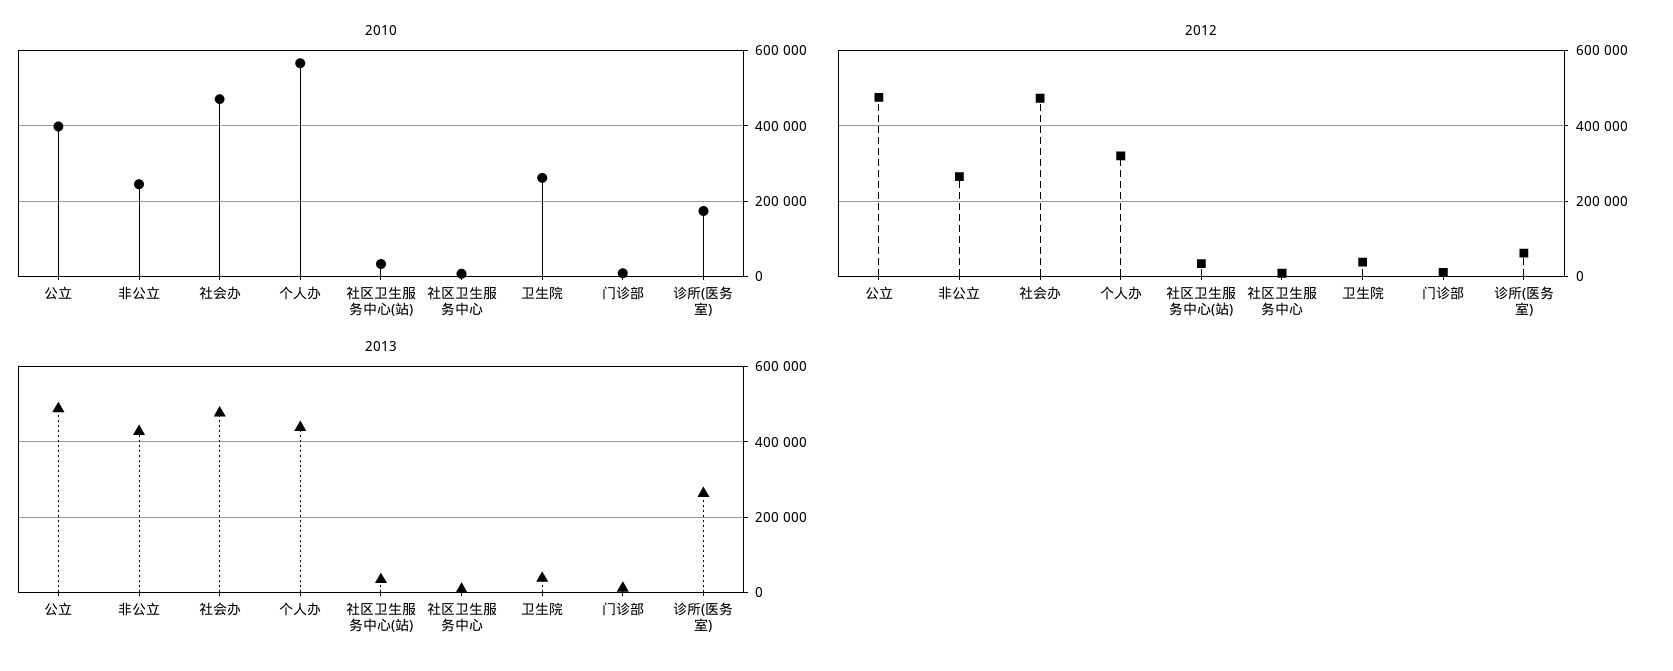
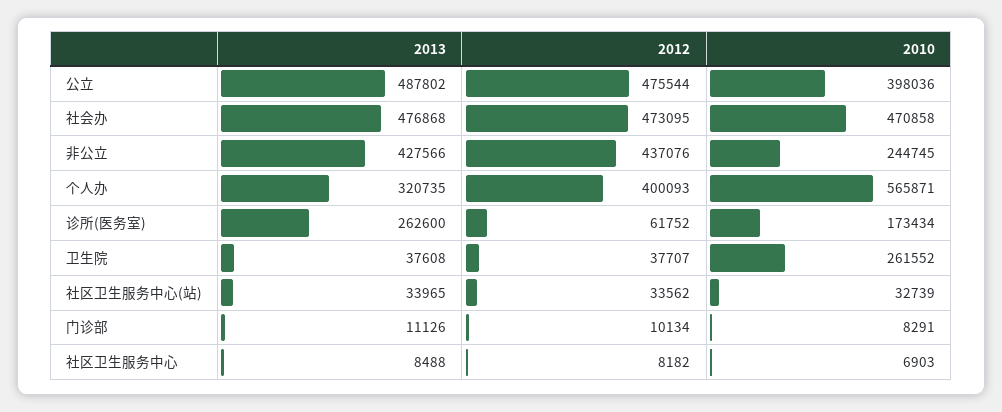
  {
    "2010": {
      "公立": 398036,
      "非公立": 244745,
      "社会办": 470858,
      "个人办": 565871,
      "社区卫生服务中心(站)": 32739,
      "社区卫生服务中心": 6903,
      "卫生院": 261552,
      "门诊部": 8291,
      "诊所(医务室)": 173434
    },
    "2012": {
      "公立": 475544,
-     "非公立": 260000,
+     "非公立": 437076,
      "社会办": 473095,
-     "个人办": 320000,
+     "个人办": 400093,
      "社区卫生服务中心(站)": 33562,
      "社区卫生服务中心": 8182,
      "卫生院": 37707,
      "门诊部": 10134,
      "诊所(医务室)": 61752
    },
    "2013": {
      "公立": 487802,
      "非公立": 427566,
      "社会办": 476868,
-     "个人办": 440000,
+     "个人办": 320735,
      "社区卫生服务中心(站)": 33965,
      "社区卫生服务中心": 8488,
      "卫生院": 37608,
      "门诊部": 11126,
      "诊所(医务室)": 262600
    }
  }

